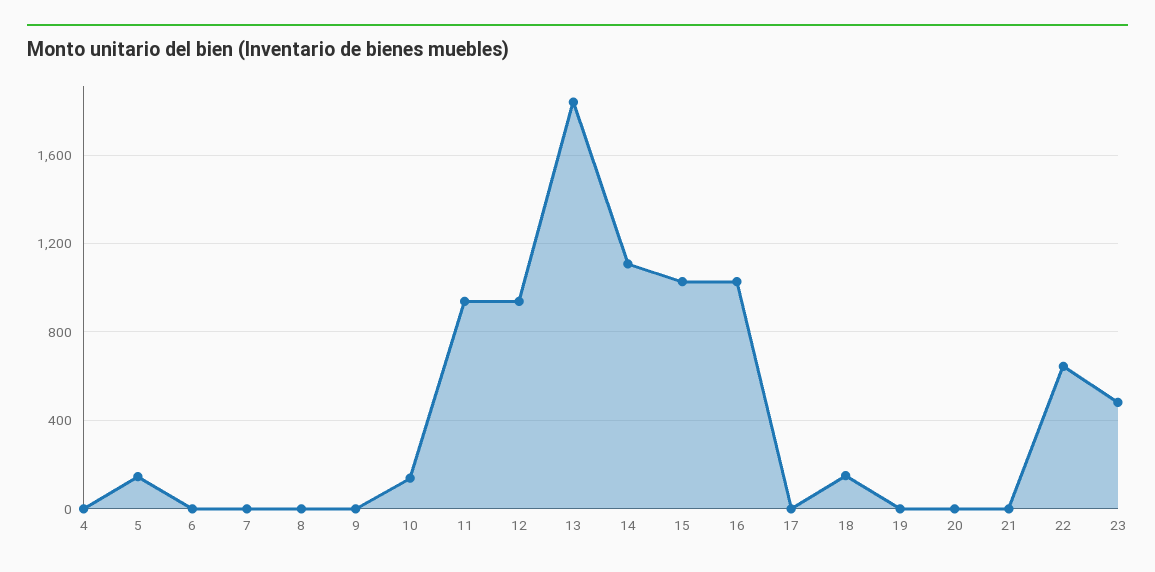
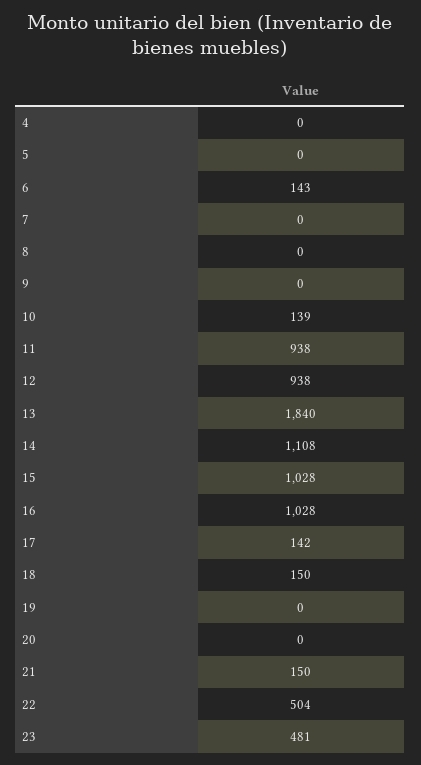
  {
    "4": 0,
-   "5": 150,
+   "5": 0,
-   "6": 0,
+   "6": 143,
    "7": 0,
    "8": 0,
    "9": 0,
    "10": 139,
    "11": 938,
    "12": 938,
    "13": 1840,
    "14": 1108,
    "15": 1028,
    "16": 1028,
-   "17": 0,
+   "17": 142,
    "18": 150,
    "19": 0,
    "20": 0,
-   "21": 0,
+   "21": 150,
-   "22": 650,
+   "22": 504,
    "23": 481
  }

